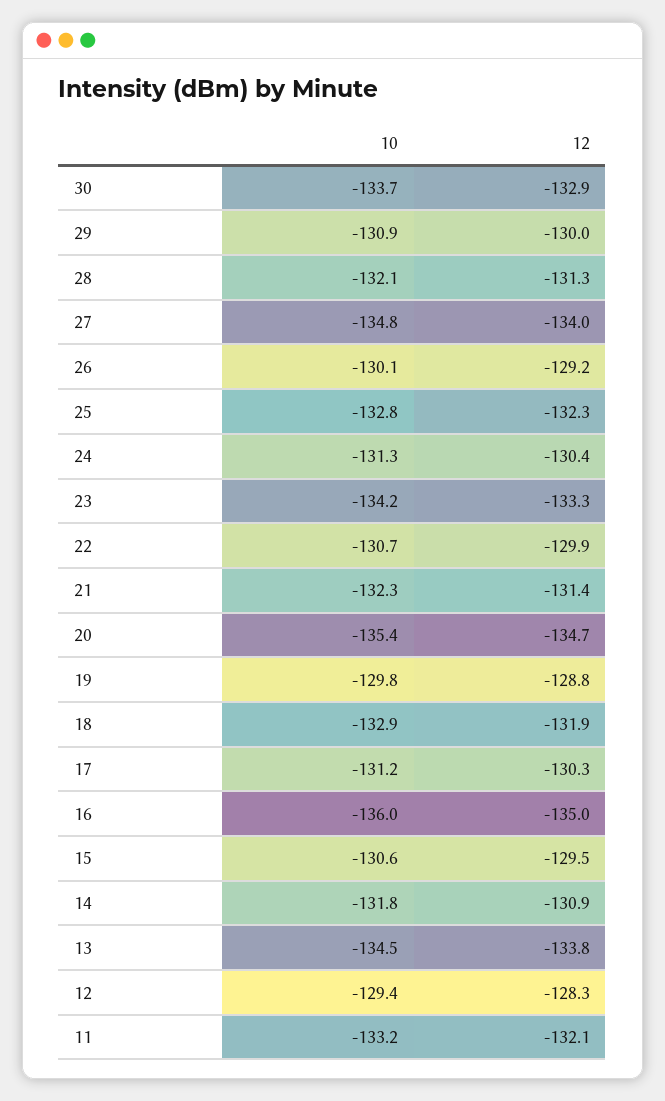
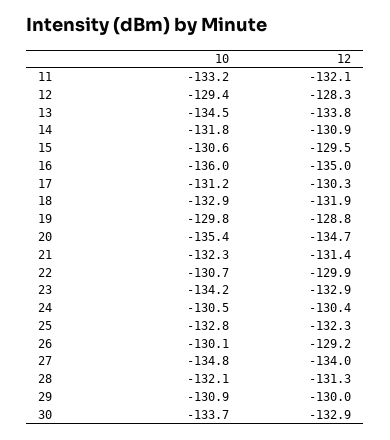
  {
    "10": {
      "30": -133.7,
      "29": -130.9,
      "28": -132.1,
      "27": -134.8,
      "26": -130.1,
      "25": -132.8,
-     "24": -131.3,
+     "24": -130.5,
      "23": -134.2,
      "22": -130.7,
      "21": -132.3,
      "20": -135.4,
      "19": -129.8,
      "18": -132.9,
      "17": -131.2,
      "16": -136,
      "15": -130.6,
      "14": -131.8,
      "13": -134.5,
      "12": -129.4,
      "11": -133.2
    },
    "12": {
      "30": -132.9,
      "29": -130,
      "28": -131.3,
      "27": -134,
      "26": -129.2,
      "25": -132.3,
      "24": -130.4,
-     "23": -133.3,
+     "23": -132.9,
      "22": -129.9,
      "21": -131.4,
      "20": -134.7,
      "19": -128.8,
      "18": -131.9,
      "17": -130.3,
      "16": -135,
      "15": -129.5,
      "14": -130.9,
      "13": -133.8,
      "12": -128.3,
      "11": -132.1
    }
  }

